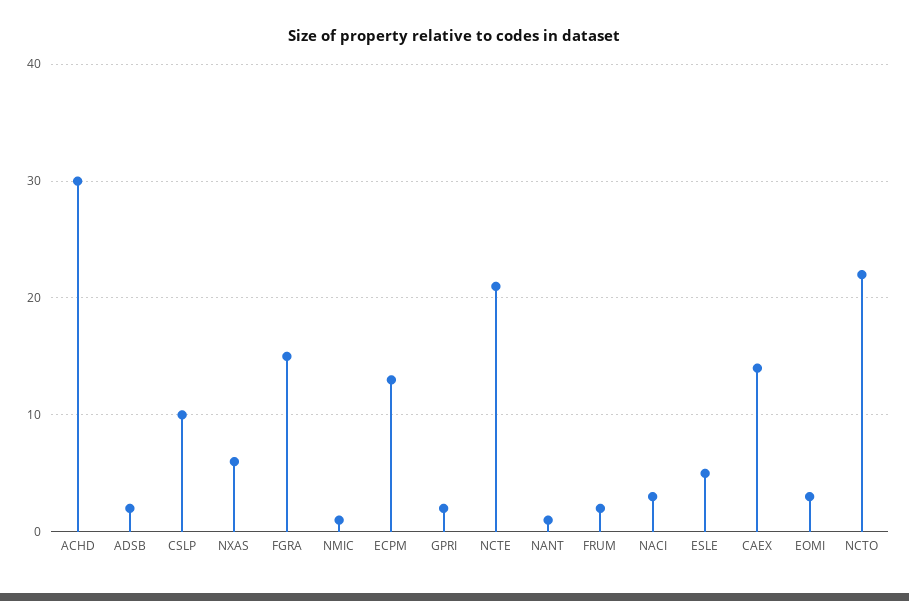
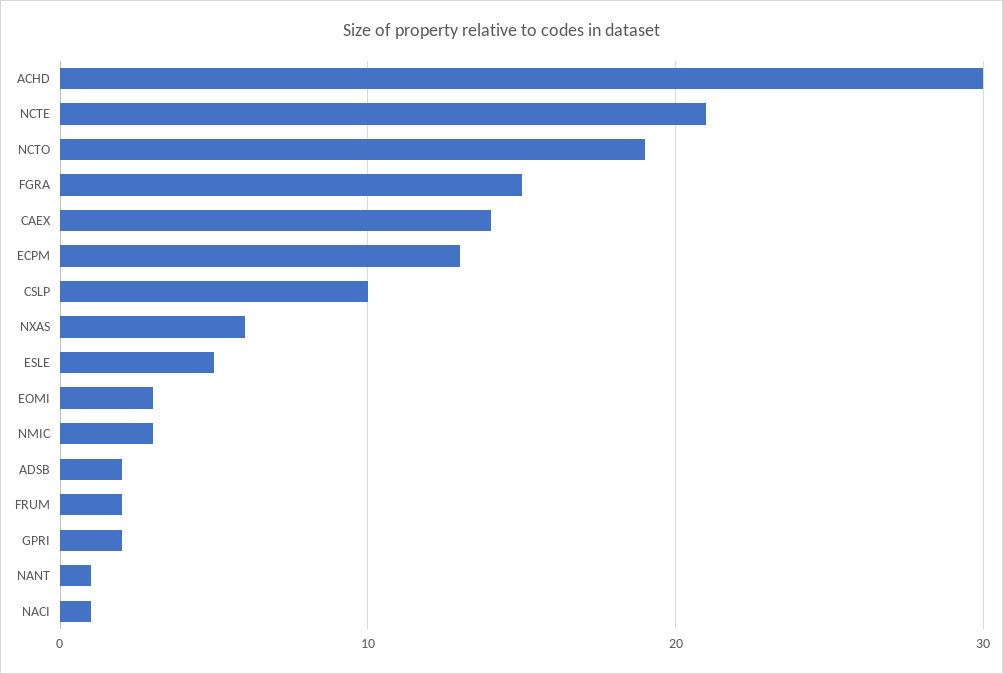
  {
    "ACHD": 30,
    "ADSB": 2,
    "CSLP": 10,
    "NXAS": 6,
    "FGRA": 15,
-   "NMIC": 1,
+   "NMIC": 3,
    "ECPM": 13,
    "GPRI": 2,
    "NCTE": 21,
    "NANT": 1,
    "FRUM": 2,
-   "NACI": 3,
+   "NACI": 1,
    "ESLE": 5,
    "CAEX": 14,
    "EOMI": 3,
-   "NCTO": 22
+   "NCTO": 19
  }

